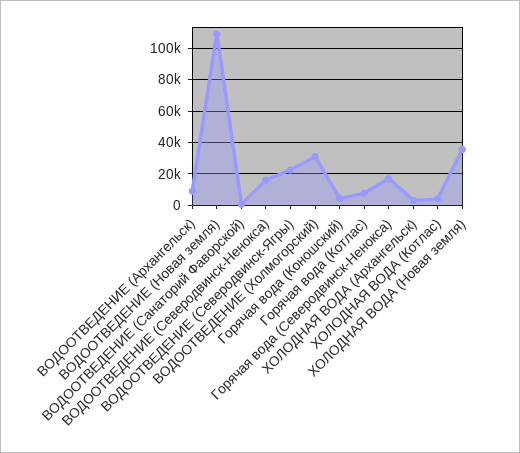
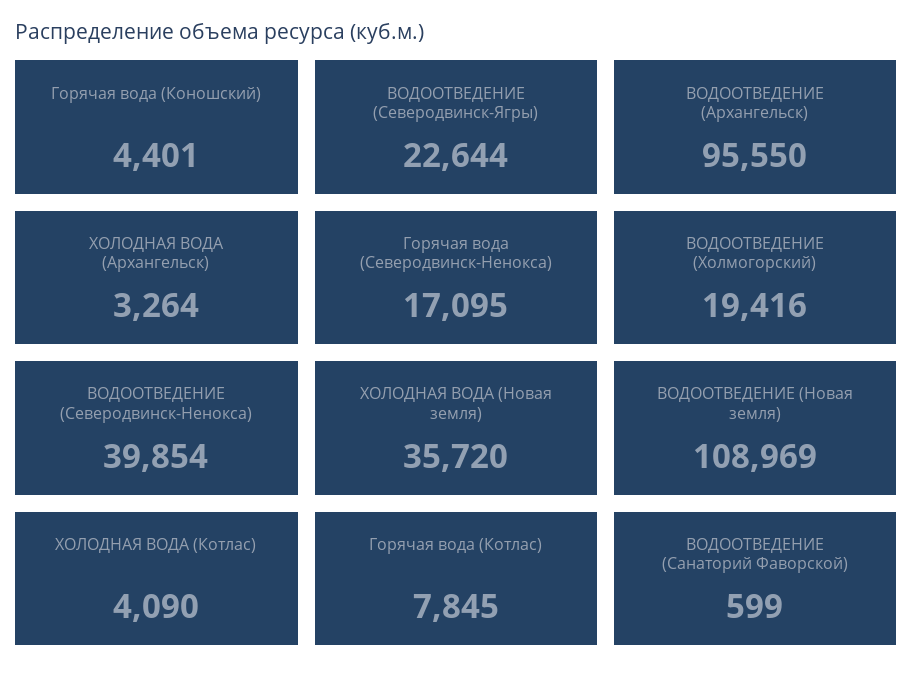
  {
-   "ВОДООТВЕДЕНИЕ (Архангельск)": 10000,
+   "ВОДООТВЕДЕНИЕ (Архангельск)": 95550,
    "ВОДООТВЕДЕНИЕ (Новая земля)": 108969,
    "ВОДООТВЕДЕНИЕ (Санаторий Фаворской)": 599,
-   "ВОДООТВЕДЕНИЕ (Северодвинск-Ненокса)": 15000,
+   "ВОДООТВЕДЕНИЕ (Северодвинск-Ненокса)": 39854,
    "ВОДООТВЕДЕНИЕ (Северодвинск-Ягры)": 22644,
-   "ВОДООТВЕДЕНИЕ (Холмогорский)": 30000,
+   "ВОДООТВЕДЕНИЕ (Холмогорский)": 19416,
    "Горячая вода (Коношский)": 4401,
    "Горячая вода (Котлас)": 7845,
    "Горячая вода (Северодвинск-Ненокса)": 17095,
    "ХОЛОДНАЯ ВОДА (Архангельск)": 3264,
    "ХОЛОДНАЯ ВОДА (Котлас)": 4090,
    "ХОЛОДНАЯ ВОДА (Новая земля)": 35720
  }

